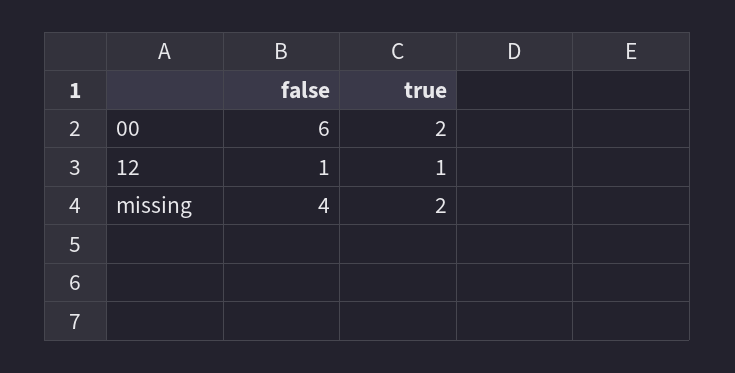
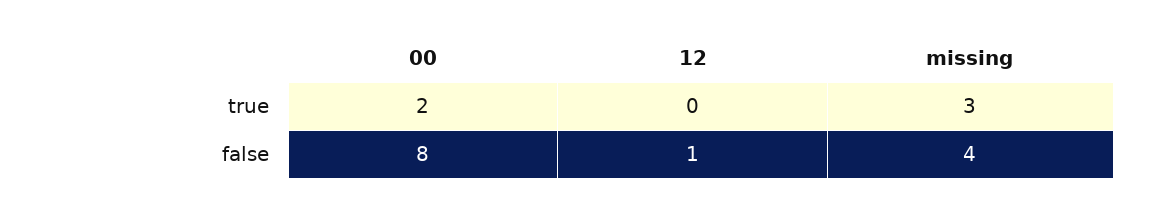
  {
    "false": {
-     "00": 6,
+     "00": 8,
      "12": 1,
      "missing": 4
    },
    "true": {
      "00": 2,
-     "12": 1,
+     "12": 0,
-     "missing": 2
+     "missing": 3
    }
  }

